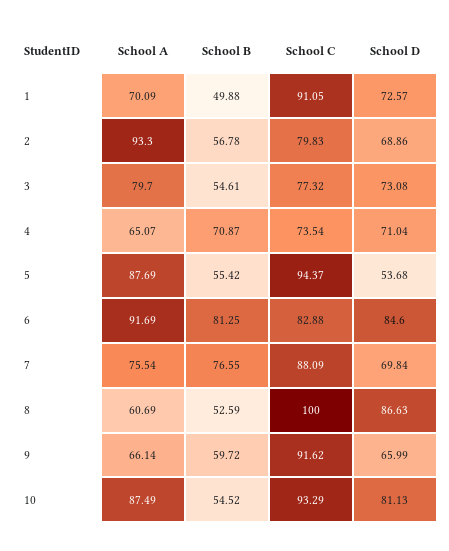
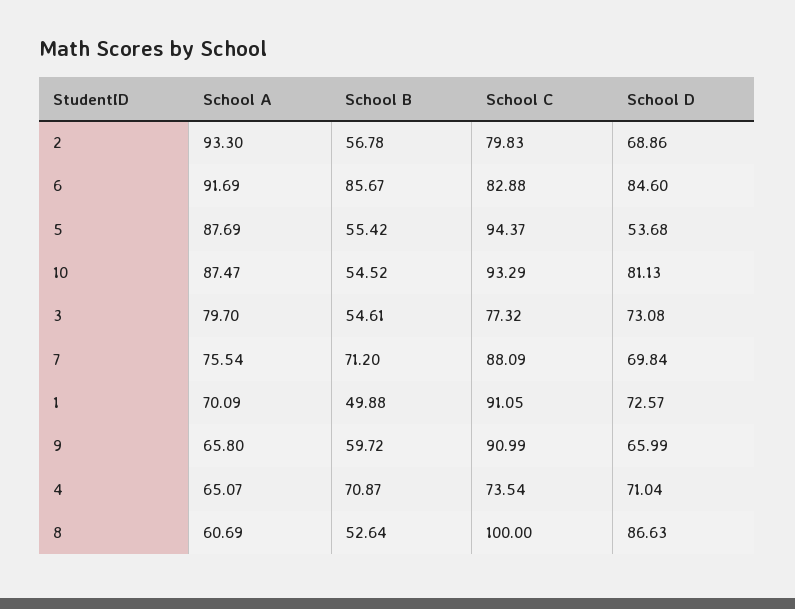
  {
    "School A": {
      "1": 70.09,
      "2": 93.3,
      "3": 79.7,
      "4": 65.07,
      "5": 87.69,
      "6": 91.69,
      "7": 75.54,
      "8": 60.69,
-     "9": 66.14,
+     "9": 65.8,
-     "10": 87.49
+     "10": 87.47
    },
    "School B": {
      "1": 49.88,
      "2": 56.78,
      "3": 54.61,
      "4": 70.87,
      "5": 55.42,
-     "6": 81.25,
+     "6": 85.67,
-     "7": 76.55,
+     "7": 71.2,
-     "8": 52.59,
+     "8": 52.64,
      "9": 59.72,
      "10": 54.52
    },
    "School C": {
      "1": 91.05,
      "2": 79.83,
      "3": 77.32,
      "4": 73.54,
      "5": 94.37,
      "6": 82.88,
      "7": 88.09,
      "8": 100,
-     "9": 91.62,
+     "9": 90.99,
      "10": 93.29
    },
    "School D": {
      "1": 72.57,
      "2": 68.86,
      "3": 73.08,
      "4": 71.04,
      "5": 53.68,
      "6": 84.6,
      "7": 69.84,
      "8": 86.63,
      "9": 65.99,
      "10": 81.13
    }
  }

